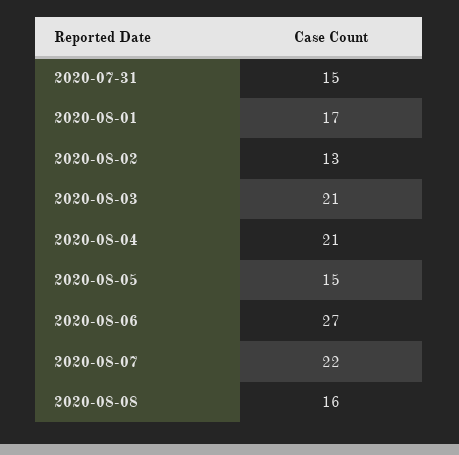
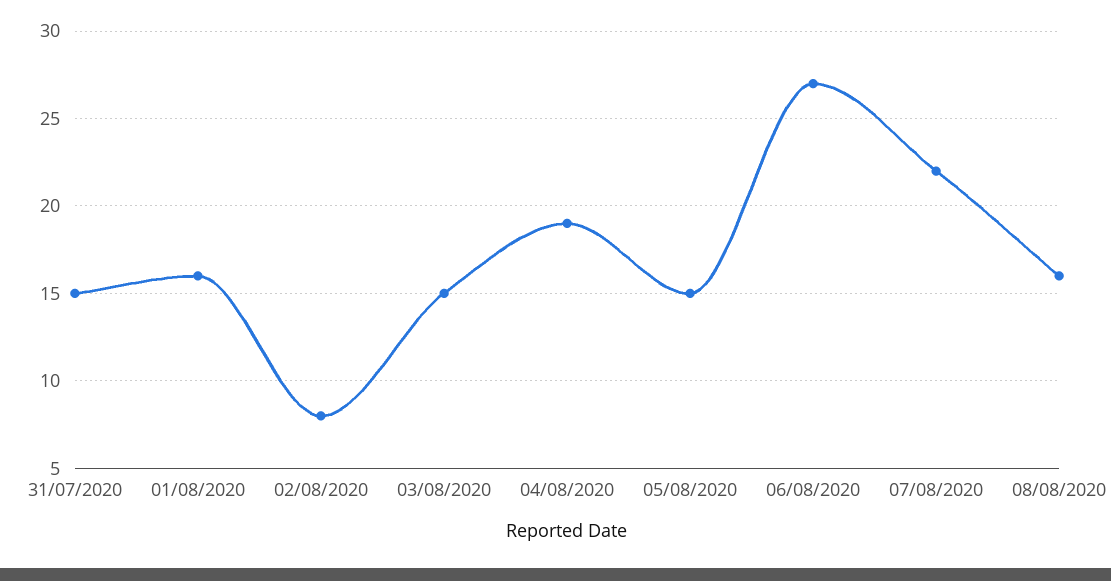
  {
    "2020-07-31": 15,
-   "2020-08-01": 17,
+   "2020-08-01": 16,
-   "2020-08-02": 13,
+   "2020-08-02": 8,
-   "2020-08-03": 21,
+   "2020-08-03": 15,
-   "2020-08-04": 21,
+   "2020-08-04": 19,
    "2020-08-05": 15,
    "2020-08-06": 27,
    "2020-08-07": 22,
    "2020-08-08": 16
  }

